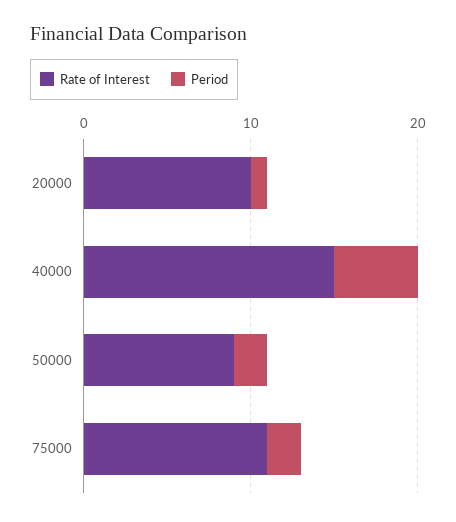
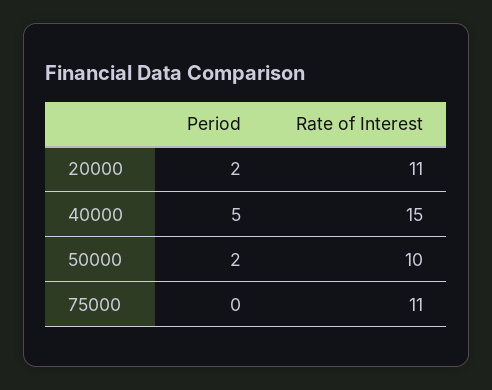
  {
    "Rate of Interest": {
-     "20000": 10,
+     "20000": 11,
      "40000": 15,
-     "50000": 9,
+     "50000": 10,
      "75000": 11
    },
    "Period": {
-     "20000": 1,
+     "20000": 2,
      "40000": 5,
      "50000": 2,
-     "75000": 2
+     "75000": 0
    }
  }

